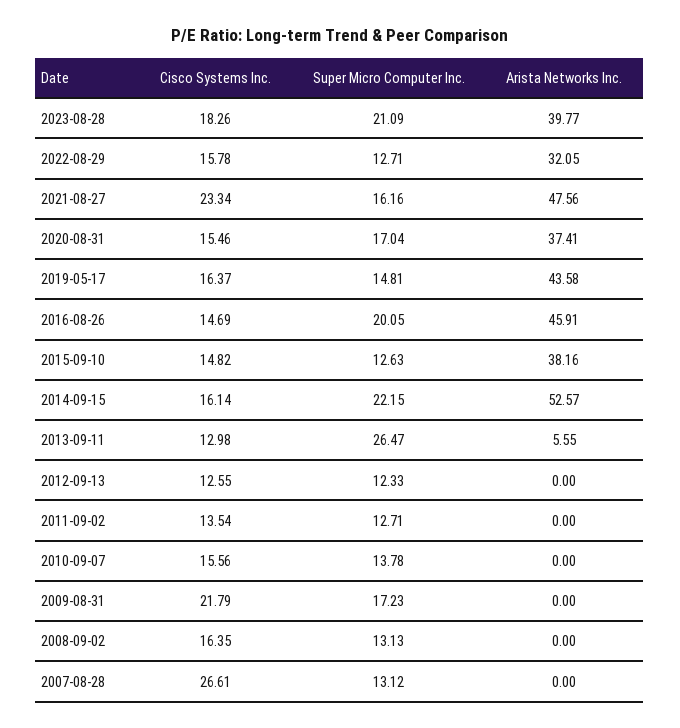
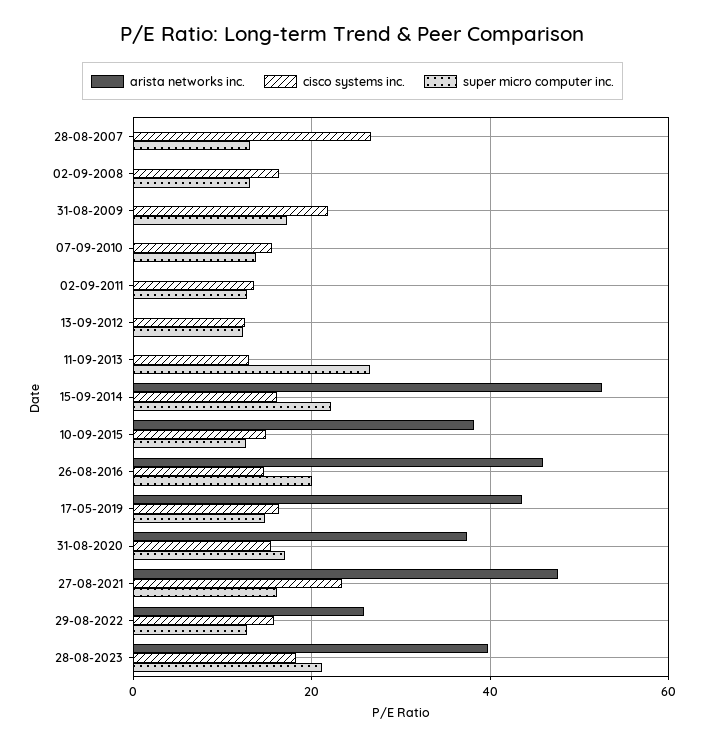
  {
    "Cisco Systems Inc.": {
      "2023-08-28": 18.26,
      "2022-08-29": 15.78,
      "2021-08-27": 23.34,
      "2020-08-31": 15.46,
      "2019-05-17": 16.37,
      "2016-08-26": 14.69,
      "2015-09-10": 14.82,
      "2014-09-15": 16.14,
      "2013-09-11": 12.98,
      "2012-09-13": 12.55,
      "2011-09-02": 13.54,
      "2010-09-07": 15.56,
      "2009-08-31": 21.79,
      "2008-09-02": 16.35,
      "2007-08-28": 26.61
    },
    "Super Micro Computer Inc.": {
      "2023-08-28": 21.09,
      "2022-08-29": 12.71,
      "2021-08-27": 16.16,
      "2020-08-31": 17.04,
      "2019-05-17": 14.81,
      "2016-08-26": 20.05,
      "2015-09-10": 12.63,
      "2014-09-15": 22.15,
      "2013-09-11": 26.47,
      "2012-09-13": 12.33,
      "2011-09-02": 12.71,
      "2010-09-07": 13.78,
      "2009-08-31": 17.23,
      "2008-09-02": 13.13,
      "2007-08-28": 13.12
    },
    "Arista Networks Inc.": {
      "2023-08-28": 39.77,
-     "2022-08-29": 32.05,
+     "2022-08-29": 26,
      "2021-08-27": 47.56,
      "2020-08-31": 37.41,
      "2019-05-17": 43.58,
      "2016-08-26": 45.91,
      "2015-09-10": 38.16,
      "2014-09-15": 52.57,
-     "2013-09-11": 5.55,
+     "2013-09-11": 0,
      "2012-09-13": 0,
      "2011-09-02": 0,
      "2010-09-07": 0,
      "2009-08-31": 0,
      "2008-09-02": 0,
      "2007-08-28": 0
    }
  }

